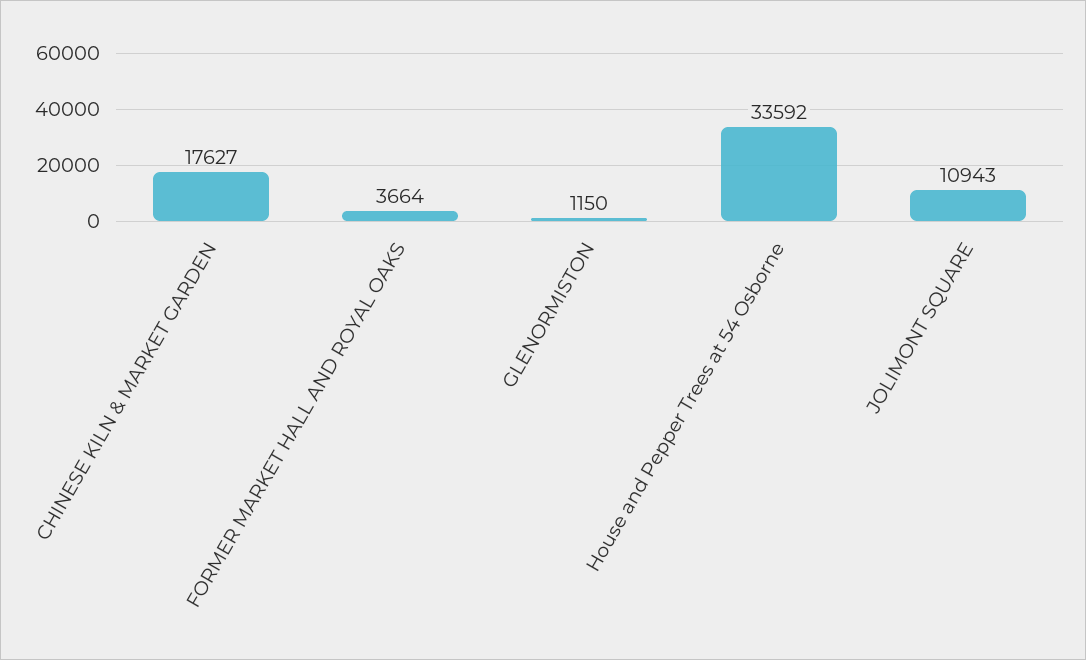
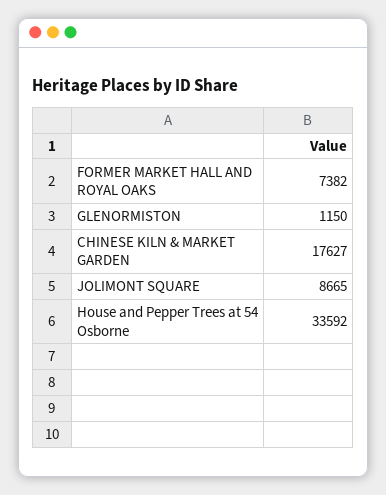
  {
    "CHINESE KILN & MARKET GARDEN": 17627,
-   "FORMER MARKET HALL AND ROYAL OAKS": 3664,
+   "FORMER MARKET HALL AND ROYAL OAKS": 7382,
    "GLENORMISTON": 1150,
    "House and Pepper Trees at 54 Osborne": 33592,
-   "JOLIMONT SQUARE": 10943
+   "JOLIMONT SQUARE": 8665
  }

